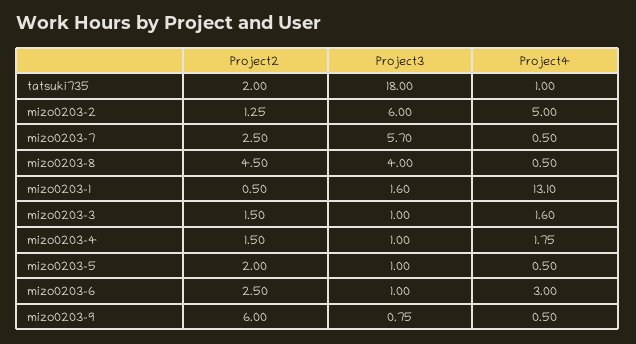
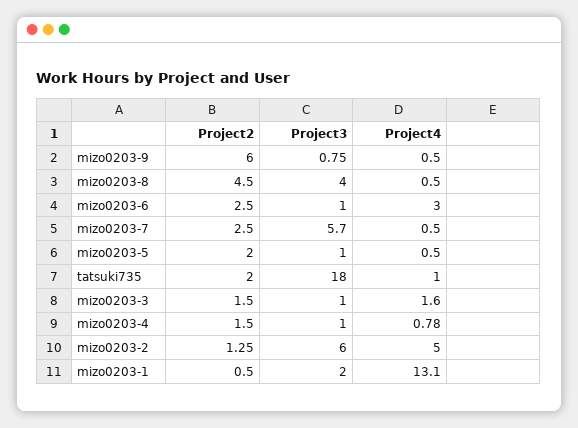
  {
    "Project2": {
      "tatsuki735": 2,
      "mizo0203-2": 1.25,
      "mizo0203-7": 2.5,
      "mizo0203-8": 4.5,
      "mizo0203-1": 0.5,
      "mizo0203-3": 1.5,
      "mizo0203-4": 1.5,
      "mizo0203-5": 2,
      "mizo0203-6": 2.5,
      "mizo0203-9": 6
    },
    "Project3": {
      "tatsuki735": 18,
      "mizo0203-2": 6,
      "mizo0203-7": 5.7,
      "mizo0203-8": 4,
-     "mizo0203-1": 1.6,
+     "mizo0203-1": 2,
      "mizo0203-3": 1,
      "mizo0203-4": 1,
      "mizo0203-5": 1,
      "mizo0203-6": 1,
      "mizo0203-9": 0.75
    },
    "Project4": {
      "tatsuki735": 1,
      "mizo0203-2": 5,
      "mizo0203-7": 0.5,
      "mizo0203-8": 0.5,
      "mizo0203-1": 13.1,
      "mizo0203-3": 1.6,
-     "mizo0203-4": 1.75,
+     "mizo0203-4": 0.78,
      "mizo0203-5": 0.5,
      "mizo0203-6": 3,
      "mizo0203-9": 0.5
    }
  }

